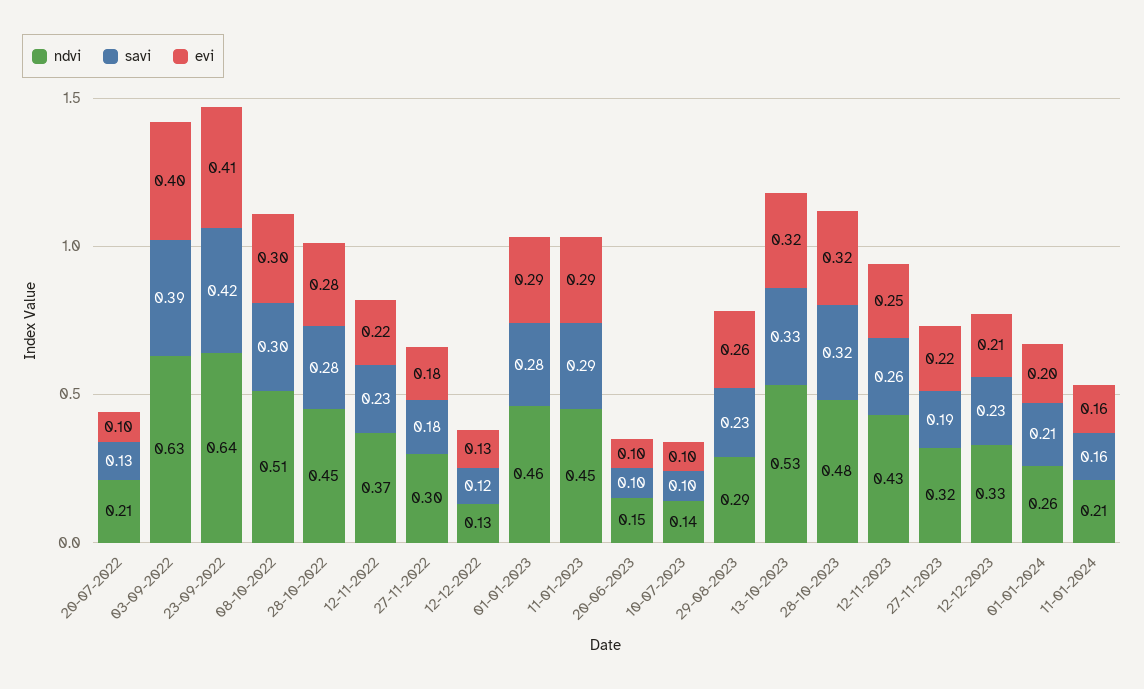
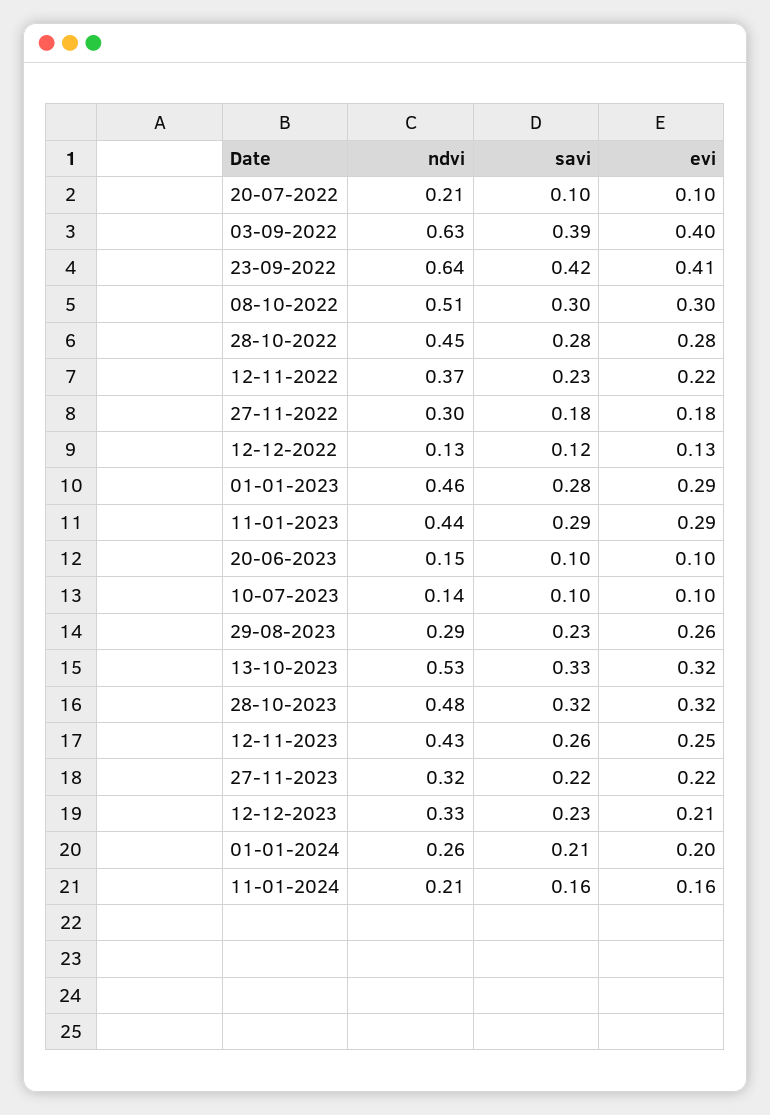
  {
    "ndvi": {
      "20-07-2022": 0.21,
      "03-09-2022": 0.63,
      "23-09-2022": 0.64,
      "08-10-2022": 0.51,
      "28-10-2022": 0.45,
      "12-11-2022": 0.37,
      "27-11-2022": 0.3,
      "12-12-2022": 0.13,
      "01-01-2023": 0.46,
-     "11-01-2023": 0.45,
+     "11-01-2023": 0.44,
      "20-06-2023": 0.15,
      "10-07-2023": 0.14,
      "29-08-2023": 0.29,
      "13-10-2023": 0.53,
      "28-10-2023": 0.48,
      "12-11-2023": 0.43,
      "27-11-2023": 0.32,
      "12-12-2023": 0.33,
      "01-01-2024": 0.26,
      "11-01-2024": 0.21
    },
    "savi": {
-     "20-07-2022": 0.13,
+     "20-07-2022": 0.1,
      "03-09-2022": 0.39,
      "23-09-2022": 0.42,
      "08-10-2022": 0.3,
      "28-10-2022": 0.28,
      "12-11-2022": 0.23,
      "27-11-2022": 0.18,
      "12-12-2022": 0.12,
      "01-01-2023": 0.28,
      "11-01-2023": 0.29,
      "20-06-2023": 0.1,
      "10-07-2023": 0.1,
      "29-08-2023": 0.23,
      "13-10-2023": 0.33,
      "28-10-2023": 0.32,
      "12-11-2023": 0.26,
-     "27-11-2023": 0.19,
+     "27-11-2023": 0.22,
      "12-12-2023": 0.23,
      "01-01-2024": 0.21,
      "11-01-2024": 0.16
    },
    "evi": {
      "20-07-2022": 0.1,
      "03-09-2022": 0.4,
      "23-09-2022": 0.41,
      "08-10-2022": 0.3,
      "28-10-2022": 0.28,
      "12-11-2022": 0.22,
      "27-11-2022": 0.18,
      "12-12-2022": 0.13,
      "01-01-2023": 0.29,
      "11-01-2023": 0.29,
      "20-06-2023": 0.1,
      "10-07-2023": 0.1,
      "29-08-2023": 0.26,
      "13-10-2023": 0.32,
      "28-10-2023": 0.32,
      "12-11-2023": 0.25,
      "27-11-2023": 0.22,
      "12-12-2023": 0.21,
      "01-01-2024": 0.2,
      "11-01-2024": 0.16
    }
  }

